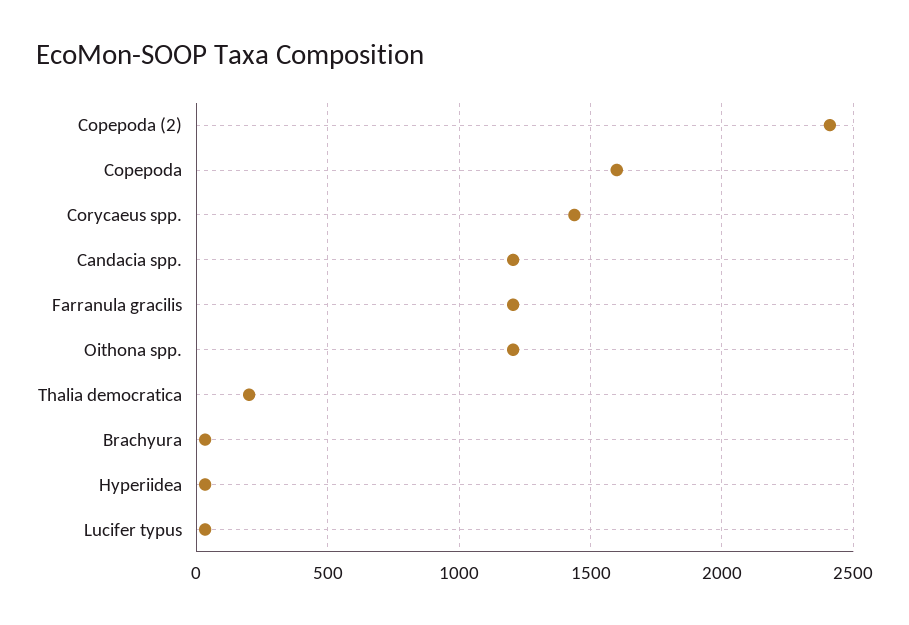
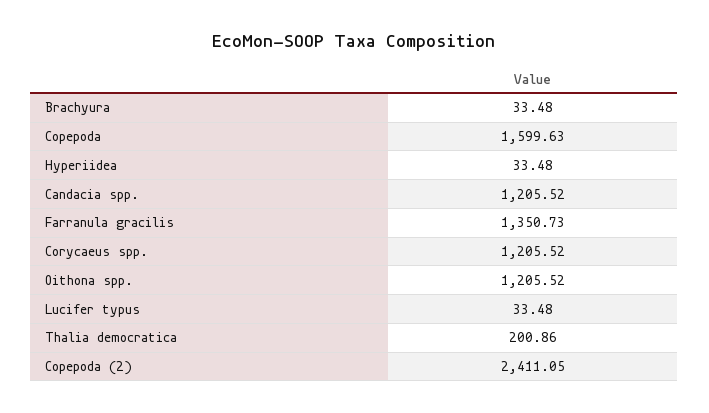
  {
    "Copepoda (2)": 2411.05,
    "Copepoda": 1599.63,
-   "Corycaeus spp.": 1450,
+   "Corycaeus spp.": 1205.52,
    "Candacia spp.": 1205.52,
-   "Farranula gracilis": 1200,
+   "Farranula gracilis": 1350.73,
    "Oithona spp.": 1205.52,
    "Thalia democratica": 200.86,
    "Brachyura": 33.48,
    "Hyperiidea": 33.48,
    "Lucifer typus": 33.48
  }

